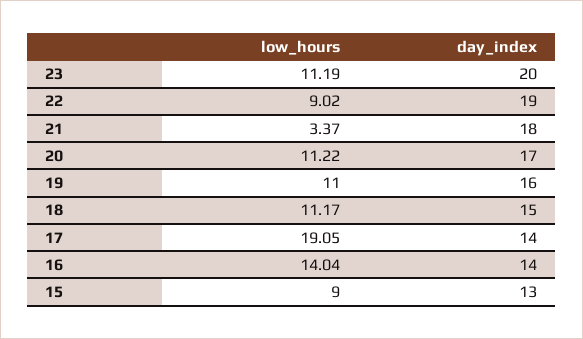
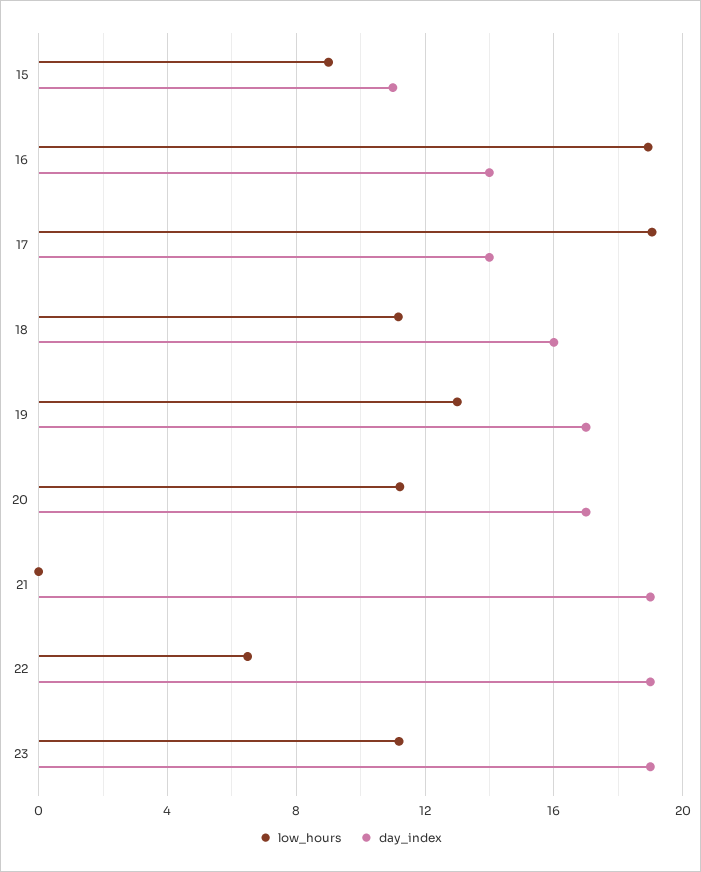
  {
    "low_hours": {
      "23": 11.19,
-     "22": 9.02,
+     "22": 6.5,
-     "21": 3.37,
+     "21": 0,
      "20": 11.22,
-     "19": 11,
+     "19": 13,
      "18": 11.17,
      "17": 19.05,
-     "16": 14.04,
+     "16": 19,
      "15": 9
    },
    "day_index": {
-     "23": 20,
+     "23": 19,
      "22": 19,
-     "21": 18,
+     "21": 19,
      "20": 17,
-     "19": 16,
+     "19": 17,
-     "18": 15,
+     "18": 16,
      "17": 14,
      "16": 14,
-     "15": 13
+     "15": 11
    }
  }

